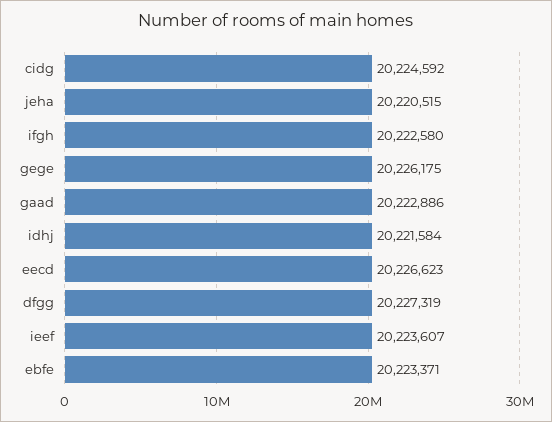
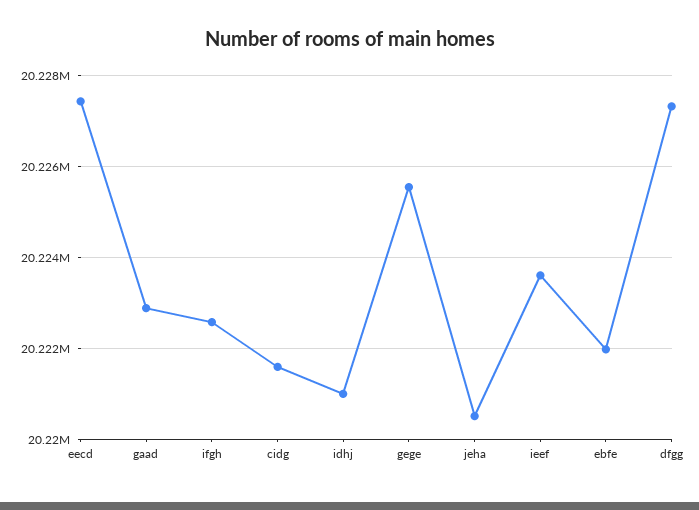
  {
-   "cidg": 20224592,
+   "cidg": 20221600,
    "jeha": 20220515,
    "ifgh": 20222580,
-   "gege": 20226175,
+   "gege": 20225600,
    "gaad": 20222886,
-   "idhj": 20221584,
+   "idhj": 20221000,
-   "eecd": 20226623,
+   "eecd": 20227400,
    "dfgg": 20227319,
    "ieef": 20223607,
-   "ebfe": 20223371
+   "ebfe": 20222000
  }

